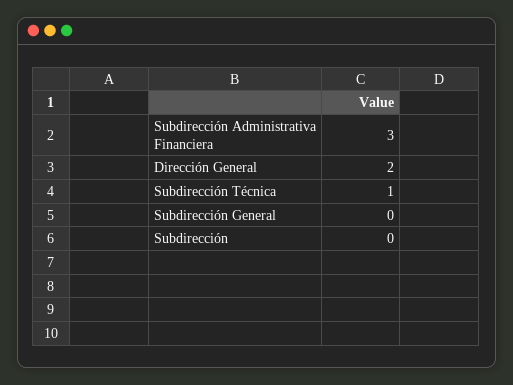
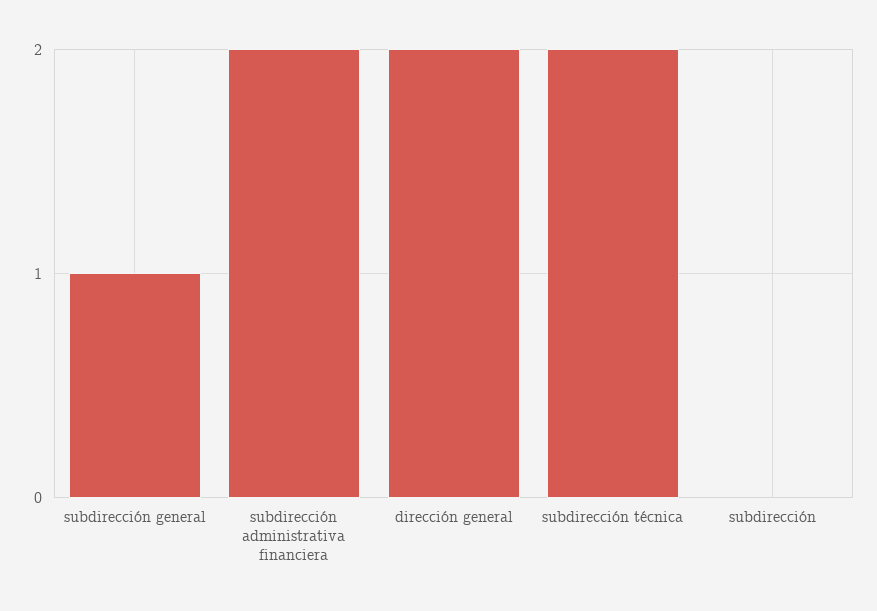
  {
-   "Subdirección Administrativa Financiera": 3,
+   "Subdirección Administrativa Financiera": 2,
    "Dirección General": 2,
-   "Subdirección Técnica": 1,
+   "Subdirección Técnica": 2,
-   "Subdirección General": 0,
+   "Subdirección General": 1,
    "Subdirección": 0
  }

